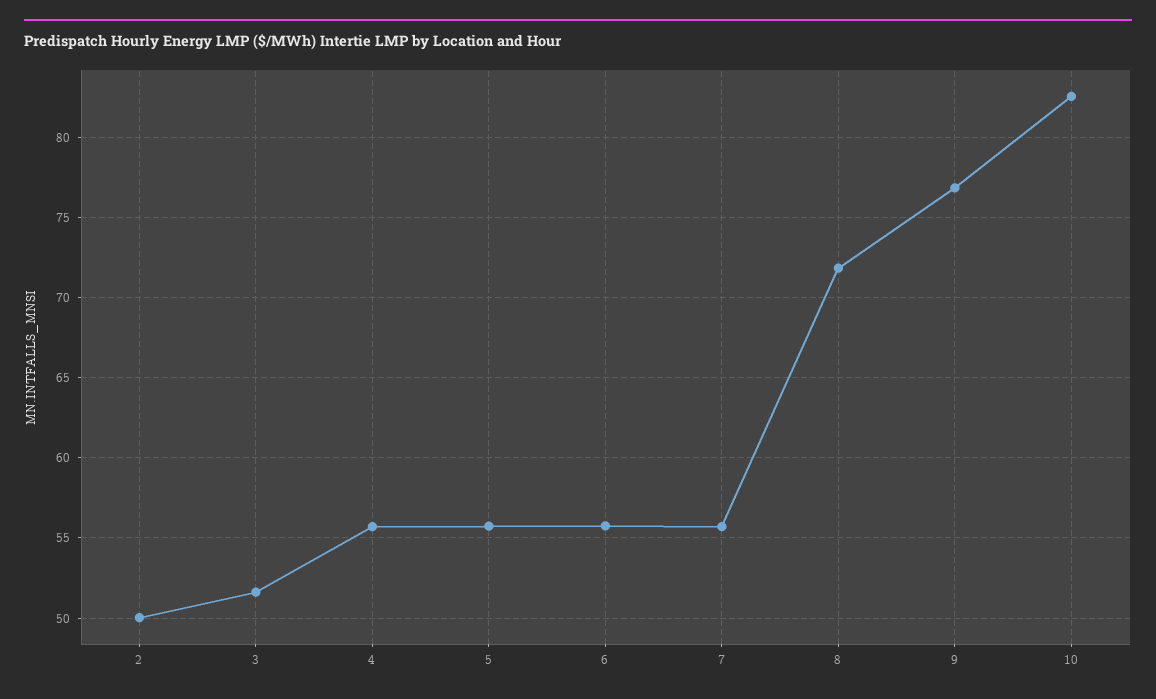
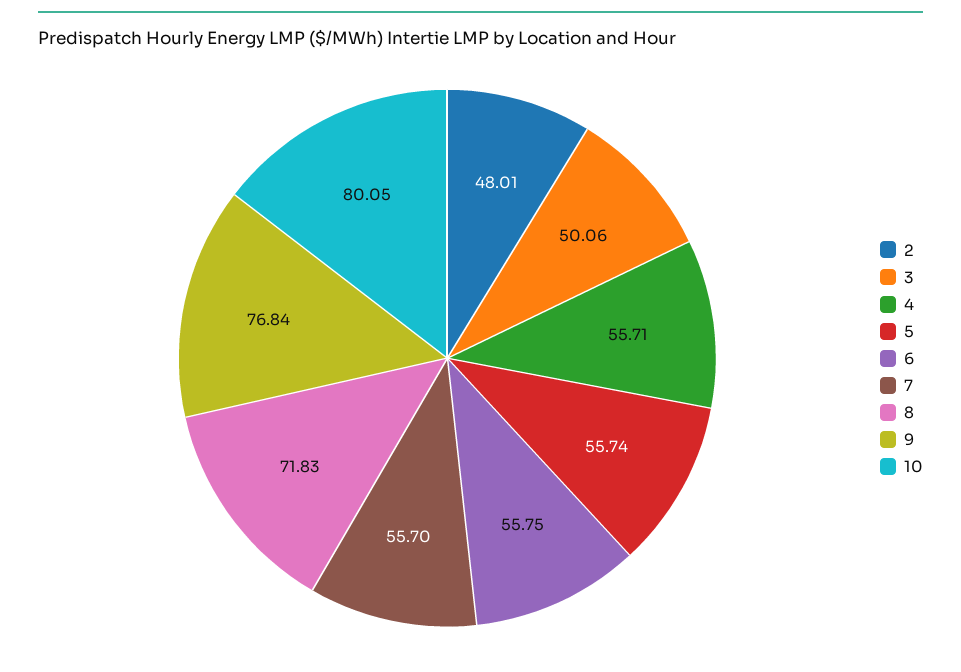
  {
-   "2": 50,
+   "2": 48.01,
-   "3": 51.5,
+   "3": 50.06,
    "4": 55.71,
    "5": 55.74,
    "6": 55.75,
    "7": 55.7,
    "8": 71.83,
    "9": 76.84,
-   "10": 82.5
+   "10": 80.05
  }

